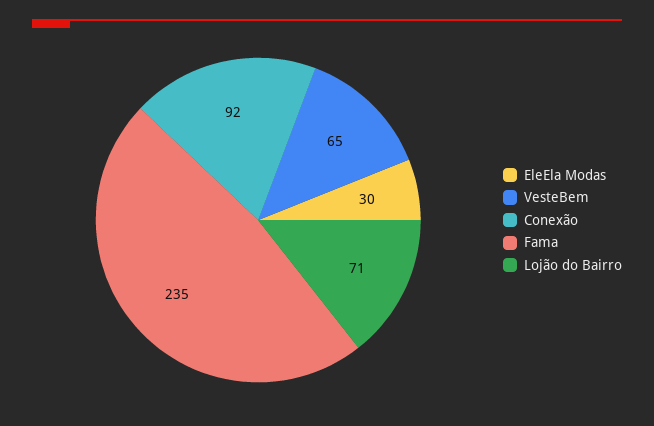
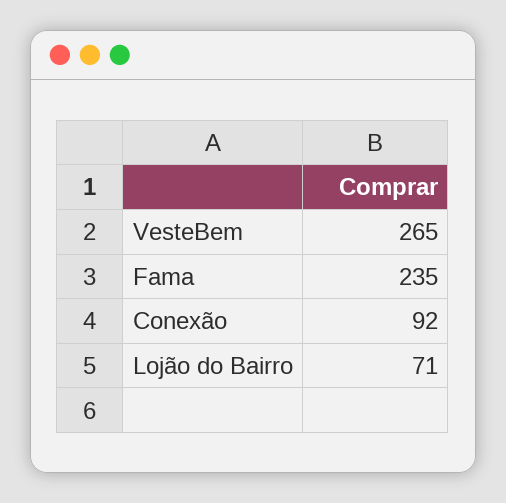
  {
-   "EleEla Modas": 30,
-   "VesteBem": 65,
+   "VesteBem": 265,
    "Conexão": 92,
    "Fama": 235,
    "Lojão do Bairro": 71
  }

